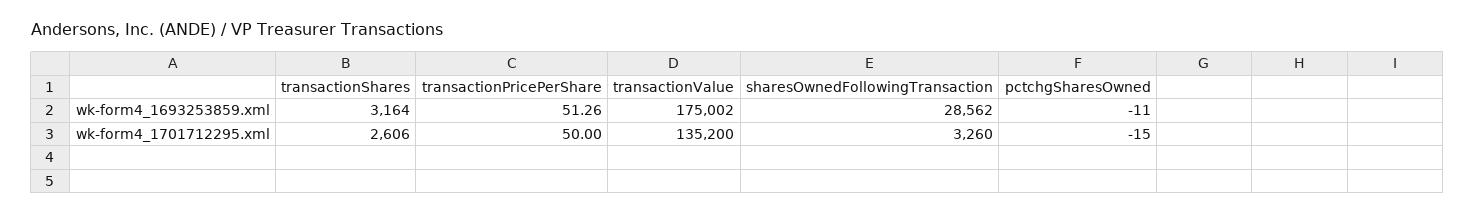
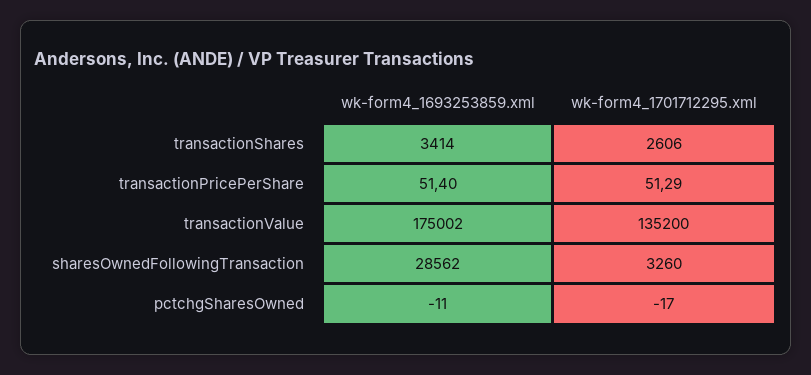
  {
    "transactionShares": {
-     "wk-form4_1693253859.xml": 3164,
+     "wk-form4_1693253859.xml": 3414,
      "wk-form4_1701712295.xml": 2606
    },
    "transactionPricePerShare": {
-     "wk-form4_1693253859.xml": 51.26,
+     "wk-form4_1693253859.xml": 51.4,
-     "wk-form4_1701712295.xml": 50
+     "wk-form4_1701712295.xml": 51.29
    },
    "transactionValue": {
      "wk-form4_1693253859.xml": 175002,
      "wk-form4_1701712295.xml": 135200
    },
    "sharesOwnedFollowingTransaction": {
      "wk-form4_1693253859.xml": 28562,
      "wk-form4_1701712295.xml": 3260
    },
    "pctchgSharesOwned": {
      "wk-form4_1693253859.xml": -11,
-     "wk-form4_1701712295.xml": -15
+     "wk-form4_1701712295.xml": -17
    }
  }

